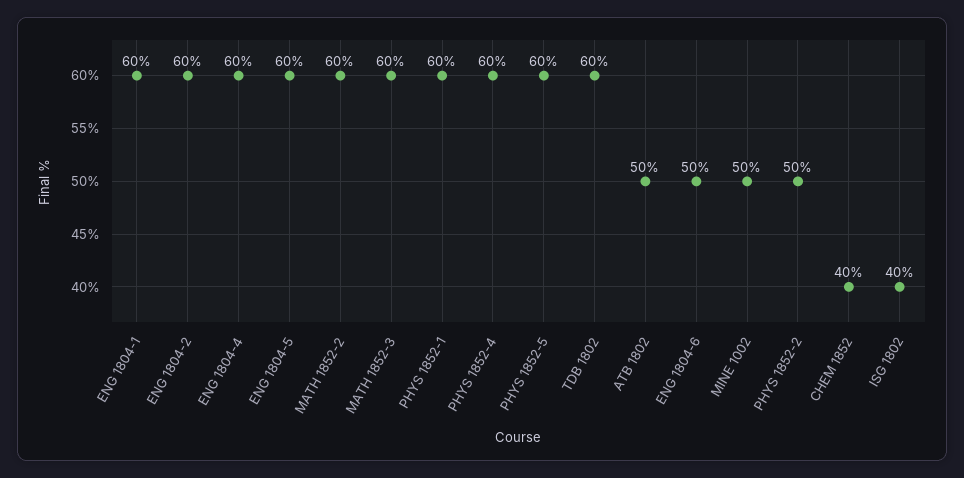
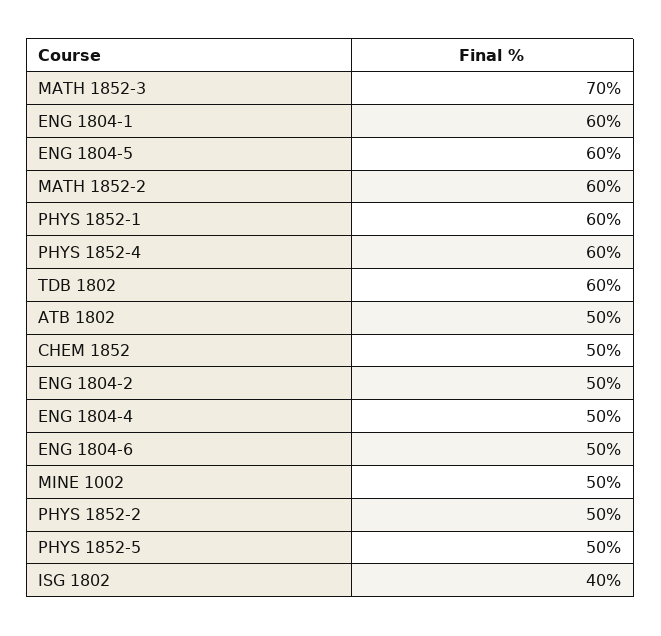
  {
    "ENG 1804-1": 60,
-   "ENG 1804-2": 60,
+   "ENG 1804-2": 50,
-   "ENG 1804-4": 60,
+   "ENG 1804-4": 50,
    "ENG 1804-5": 60,
    "MATH 1852-2": 60,
-   "MATH 1852-3": 60,
+   "MATH 1852-3": 70,
    "PHYS 1852-1": 60,
    "PHYS 1852-4": 60,
-   "PHYS 1852-5": 60,
+   "PHYS 1852-5": 50,
    "TDB 1802": 60,
    "ATB 1802": 50,
    "ENG 1804-6": 50,
    "MINE 1002": 50,
    "PHYS 1852-2": 50,
-   "CHEM 1852": 40,
+   "CHEM 1852": 50,
    "ISG 1802": 40
  }

